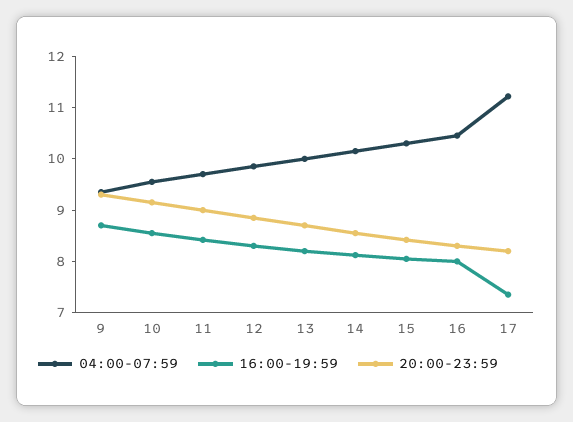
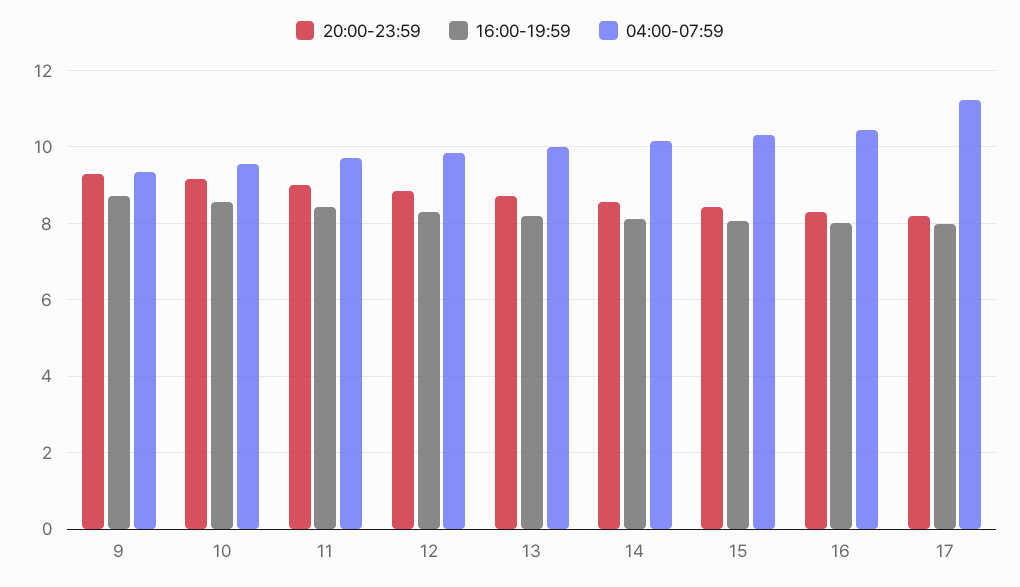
  {
    "04:00-07:59": {
      "9": 9.4,
      "10": 9.6,
      "11": 9.8,
      "12": 9.8,
      "13": 10,
      "14": 10.2,
      "15": 10.4,
      "16": 10.4,
      "17": 11.2
    },
    "16:00-19:59": {
      "9": 8.8,
      "10": 8.6,
      "11": 8.4,
      "12": 8.4,
      "13": 8.2,
      "14": 8.2,
      "15": 8,
      "16": 8,
-     "17": 7.4
+     "17": 8
    },
    "20:00-23:59": {
      "9": 9.4,
      "10": 9.2,
      "11": 9,
      "12": 8.8,
      "13": 8.8,
      "14": 8.6,
      "15": 8.4,
      "16": 8.4,
      "17": 8.2
    }
  }

